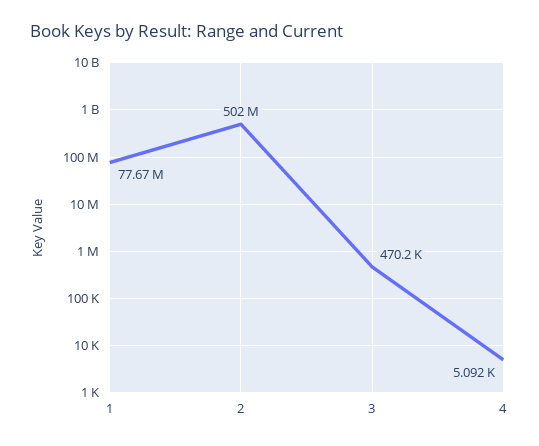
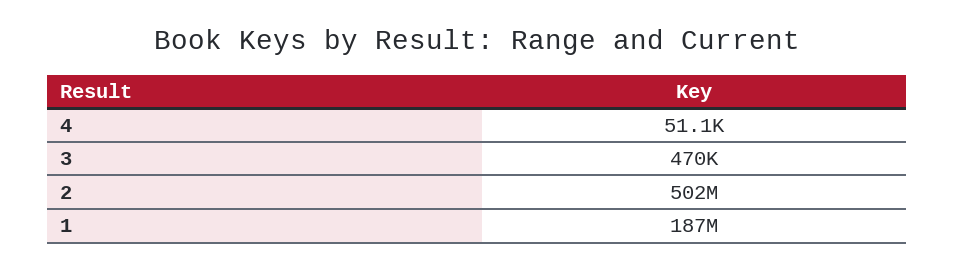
  {
-   "1": 77670000,
+   "1": 187000000,
    "2": 502000000,
    "3": 470200,
-   "4": 5092
+   "4": 51100
  }

